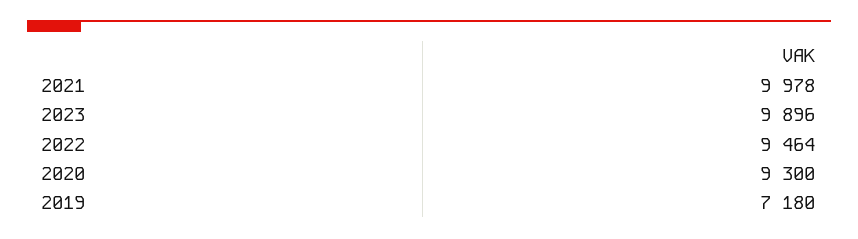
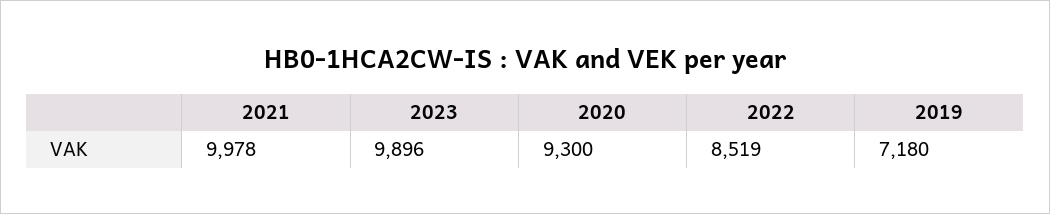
  {
    "2021": 9978,
    "2023": 9896,
-   "2022": 9464,
+   "2022": 8519,
    "2020": 9300,
    "2019": 7180
  }

